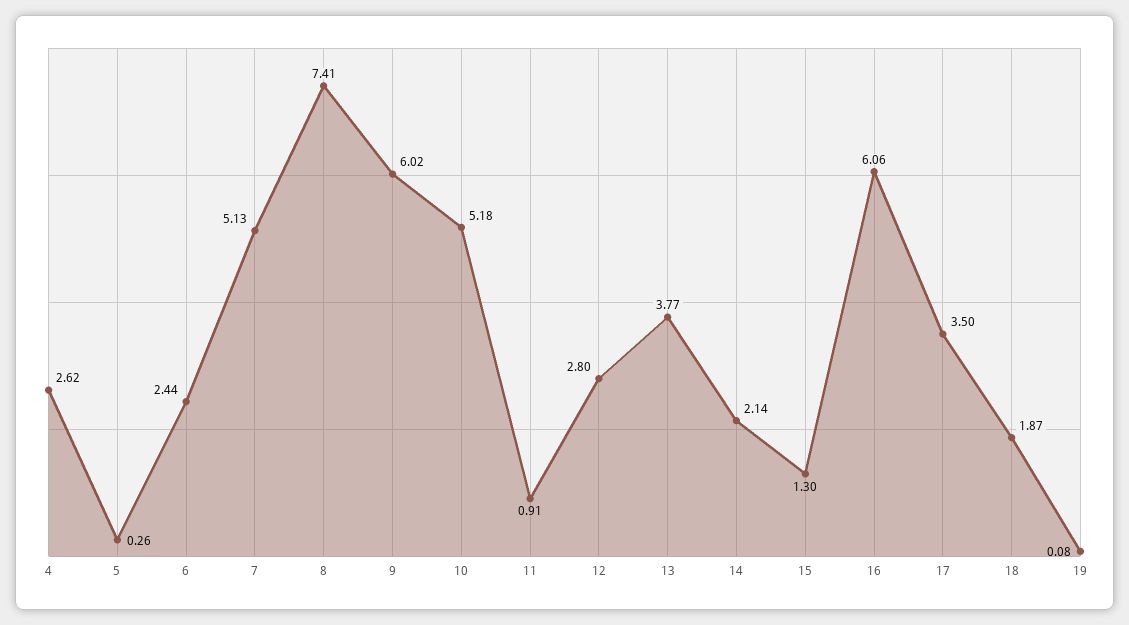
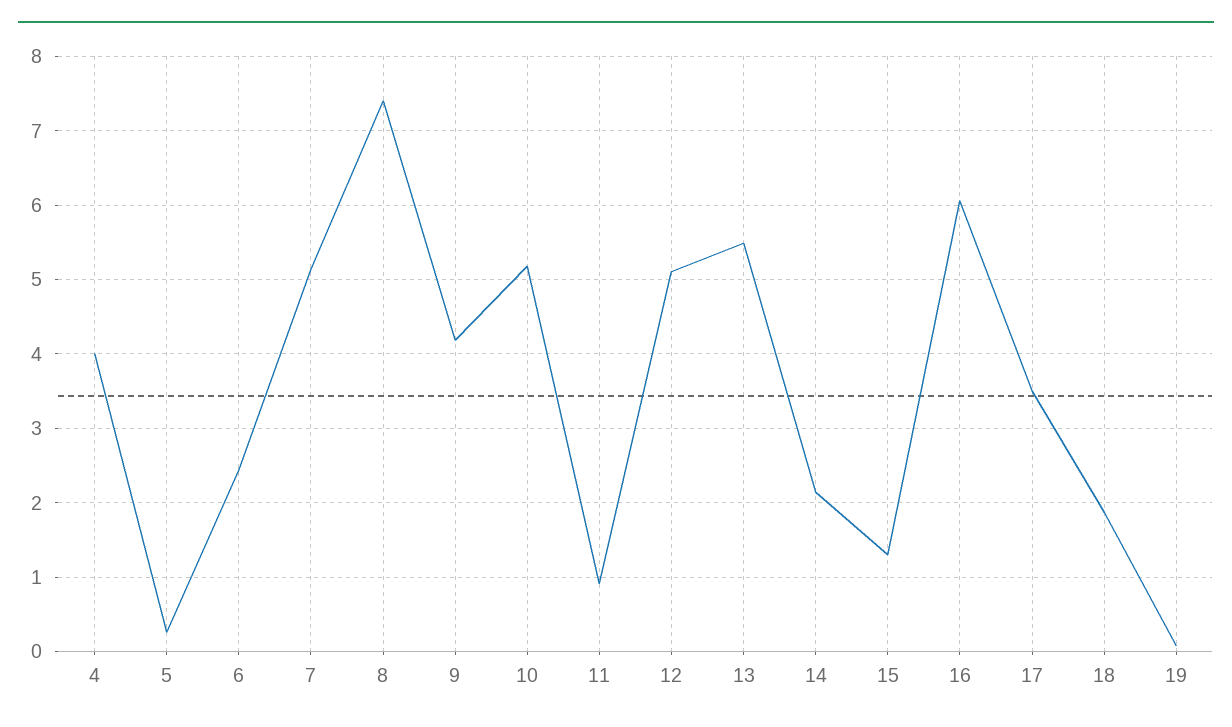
  {
-   "4": 2.62,
+   "4": 4,
    "5": 0.26,
    "6": 2.44,
    "7": 5.13,
    "8": 7.41,
-   "9": 6.02,
+   "9": 4.2,
    "10": 5.18,
    "11": 0.91,
-   "12": 2.8,
+   "12": 5.1,
-   "13": 3.77,
+   "13": 5.5,
    "14": 2.14,
    "15": 1.3,
    "16": 6.06,
    "17": 3.5,
    "18": 1.87,
    "19": 0.08
  }

